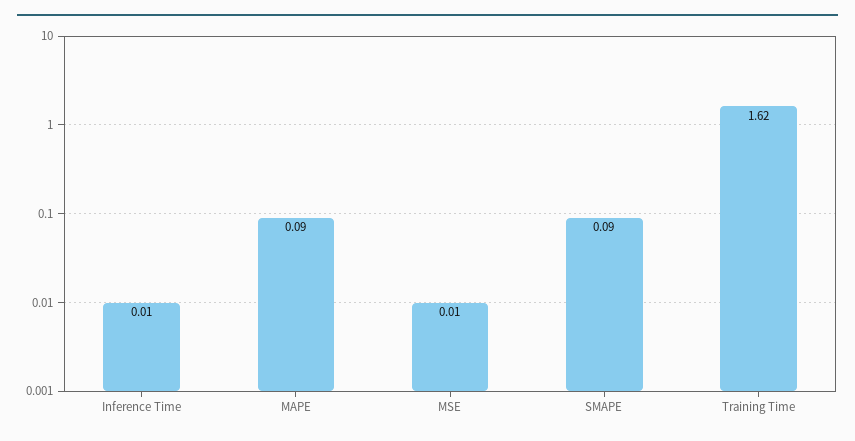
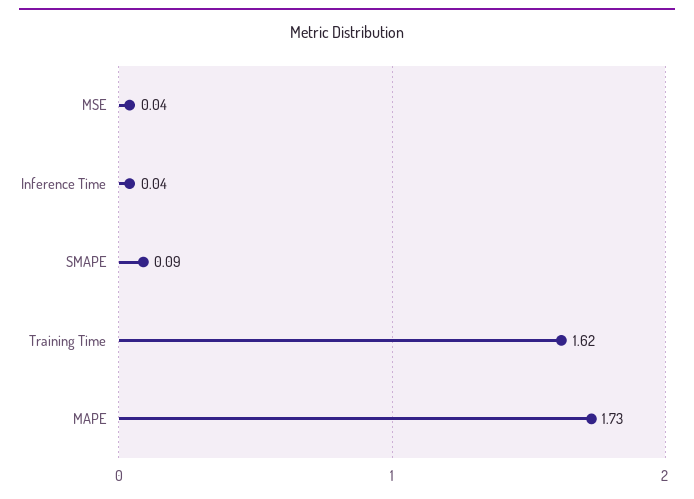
  {
-   "Inference Time": 0.01,
+   "Inference Time": 0.04,
-   "MAPE": 0.09,
+   "MAPE": 1.73,
-   "MSE": 0.01,
+   "MSE": 0.04,
    "SMAPE": 0.09,
    "Training Time": 1.62
  }

